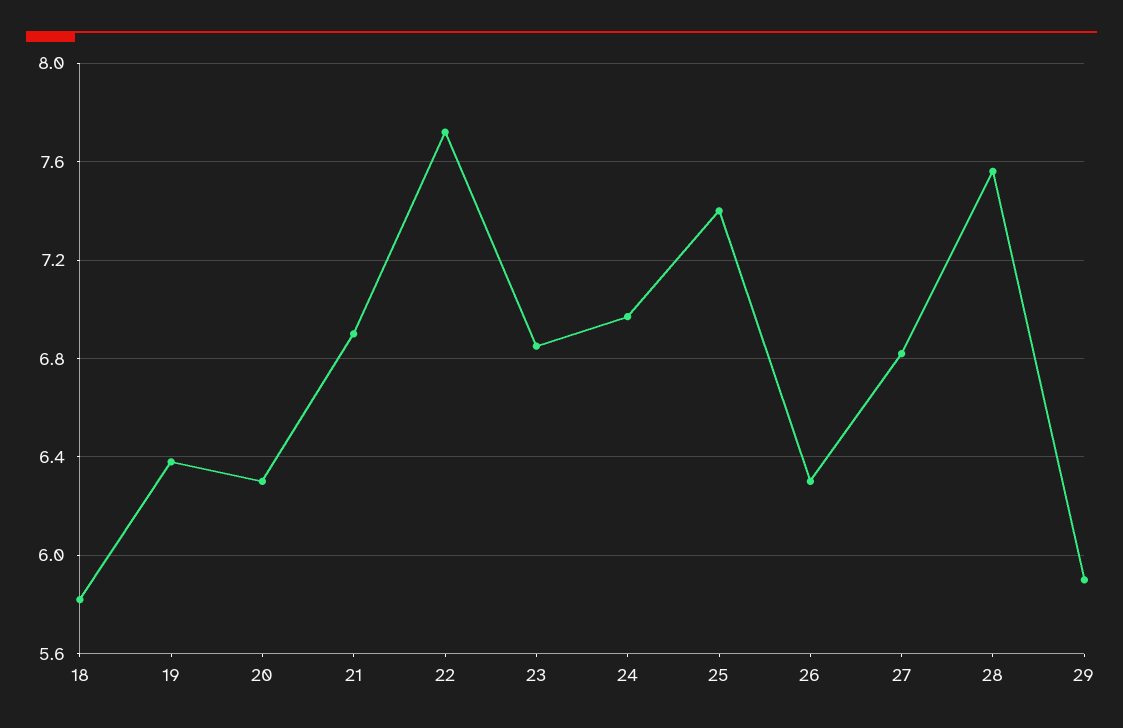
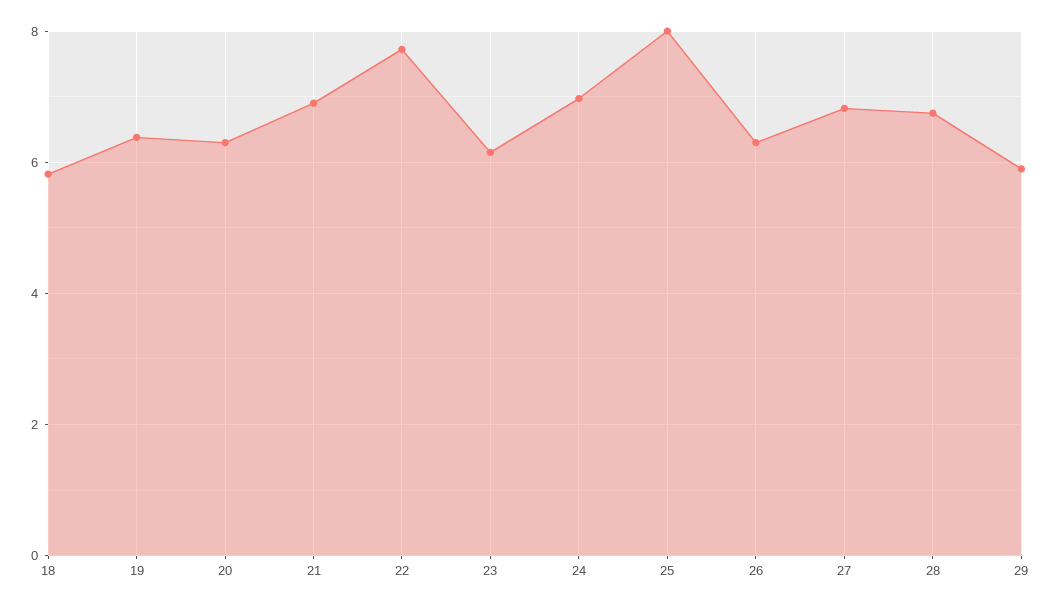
  {
    "18": 5.8,
    "19": 6.4,
    "20": 6.3,
    "21": 6.9,
    "22": 7.7,
-   "23": 6.85,
+   "23": 6.2,
    "24": 6.95,
-   "25": 7.4,
+   "25": 8,
    "26": 6.3,
    "27": 6.8,
-   "28": 7.55,
+   "28": 6.8,
    "29": 5.9
  }

